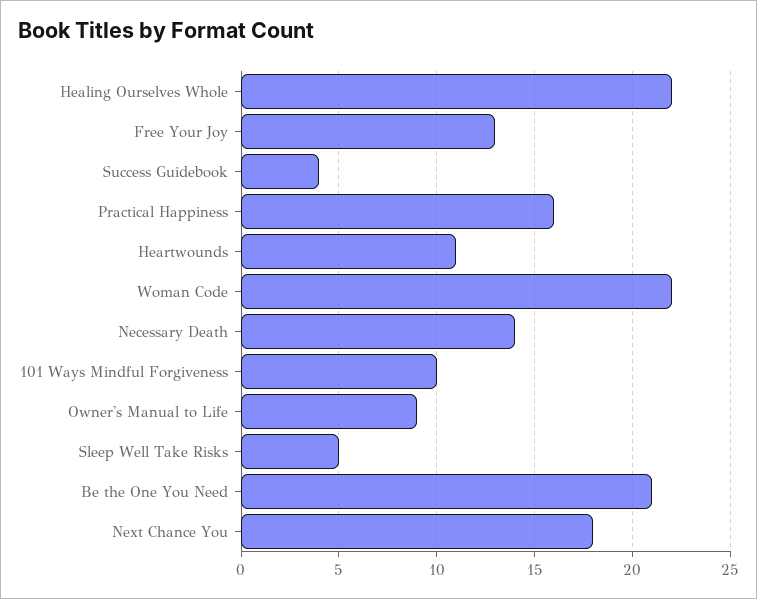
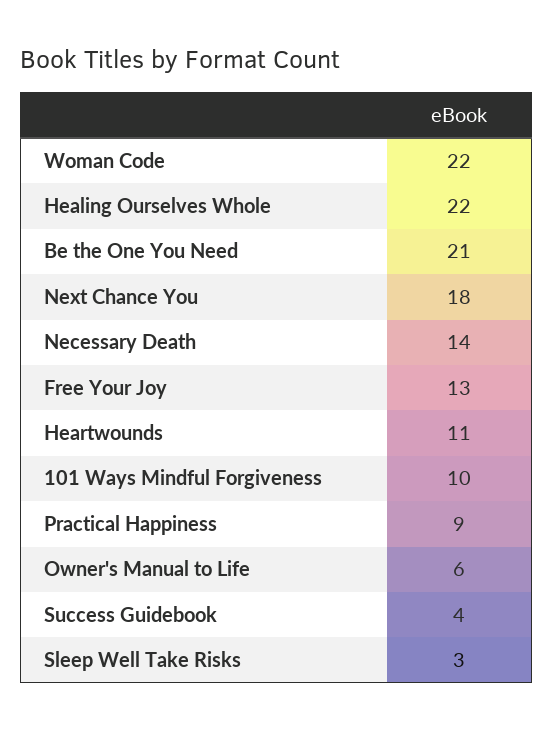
  {
    "Healing Ourselves Whole": 22,
    "Free Your Joy": 13,
    "Success Guidebook": 4,
-   "Practical Happiness": 16,
+   "Practical Happiness": 9,
    "Heartwounds": 11,
    "Woman Code": 22,
    "Necessary Death": 14,
    "101 Ways Mindful Forgiveness": 10,
-   "Owner's Manual to Life": 9,
+   "Owner's Manual to Life": 6,
-   "Sleep Well Take Risks": 5,
+   "Sleep Well Take Risks": 3,
    "Be the One You Need": 21,
    "Next Chance You": 18
  }

